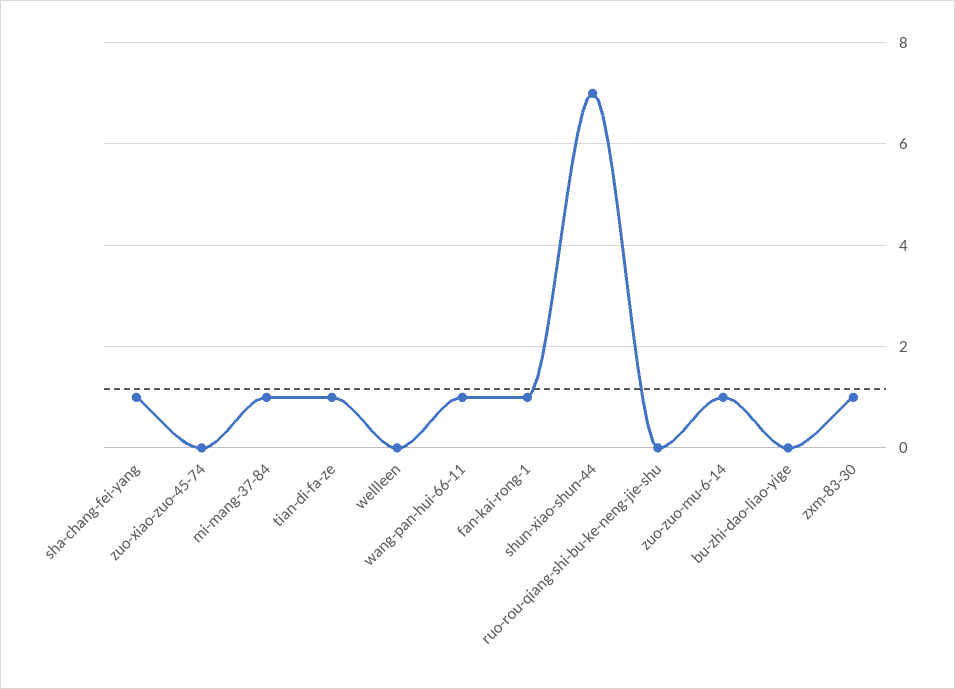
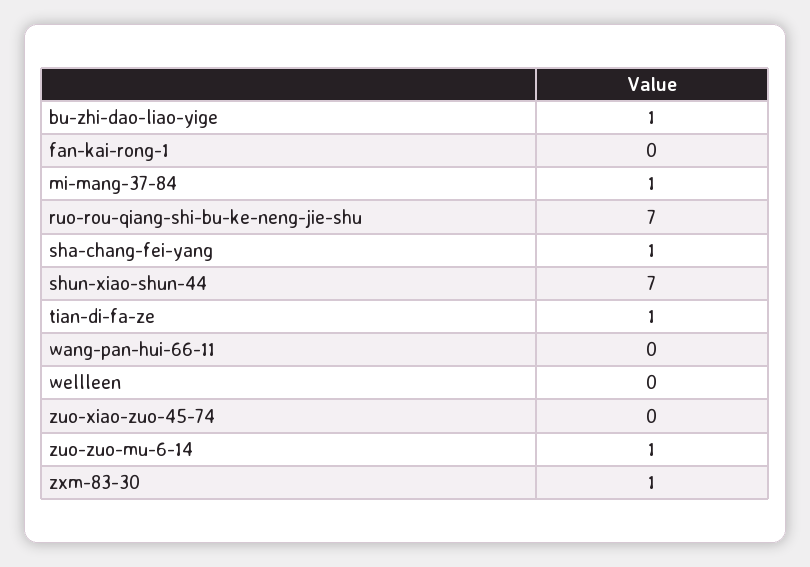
  {
    "sha-chang-fei-yang": 1,
    "zuo-xiao-zuo-45-74": 0,
    "mi-mang-37-84": 1,
    "tian-di-fa-ze": 1,
    "wellleen": 0,
-   "wang-pan-hui-66-11": 1,
+   "wang-pan-hui-66-11": 0,
-   "fan-kai-rong-1": 1,
+   "fan-kai-rong-1": 0,
    "shun-xiao-shun-44": 7,
-   "ruo-rou-qiang-shi-bu-ke-neng-jie-shu": 0,
+   "ruo-rou-qiang-shi-bu-ke-neng-jie-shu": 7,
    "zuo-zuo-mu-6-14": 1,
-   "bu-zhi-dao-liao-yige": 0,
+   "bu-zhi-dao-liao-yige": 1,
    "zxm-83-30": 1
  }

